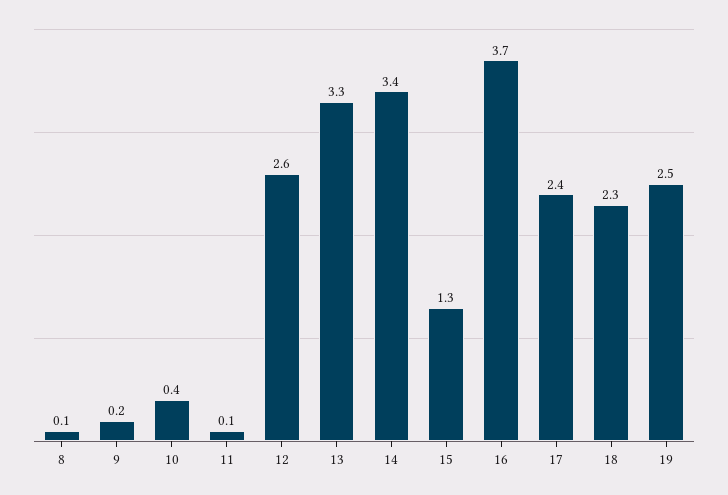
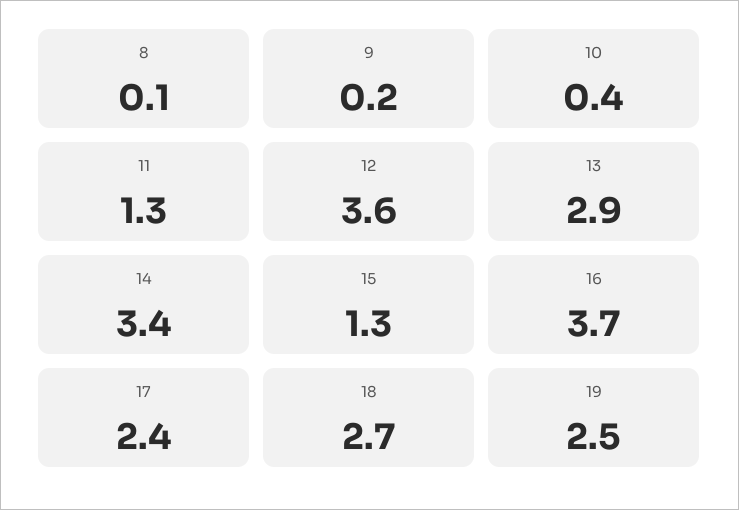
  {
    "8": 0.1,
    "9": 0.2,
    "10": 0.4,
-   "11": 0.1,
+   "11": 1.3,
-   "12": 2.6,
+   "12": 3.6,
-   "13": 3.3,
+   "13": 2.9,
    "14": 3.4,
    "15": 1.3,
    "16": 3.7,
    "17": 2.4,
-   "18": 2.3,
+   "18": 2.7,
    "19": 2.5
  }

